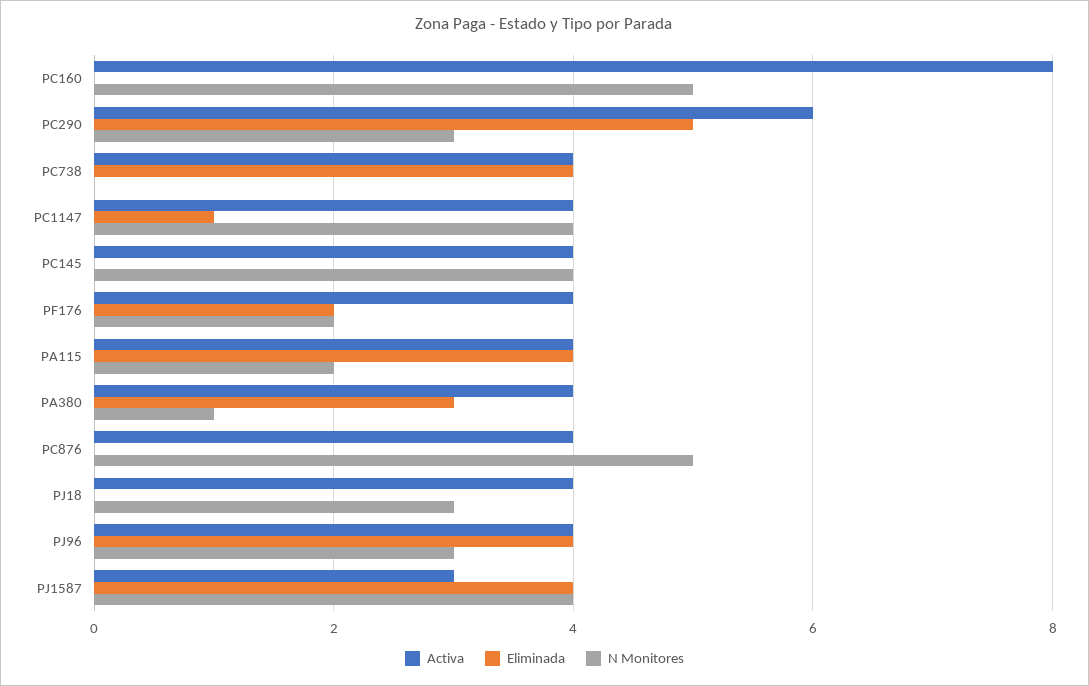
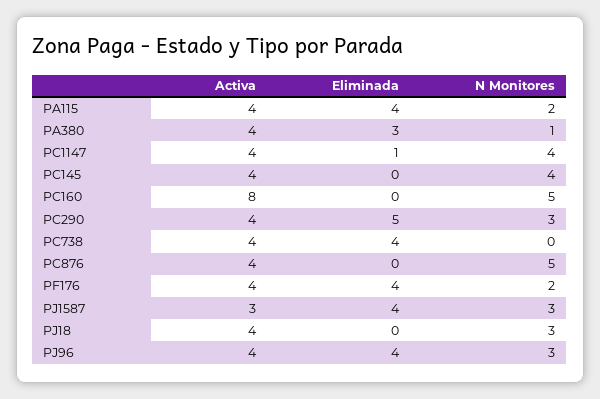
  {
    "Activa": {
      "PC160": 8,
-     "PC290": 6,
+     "PC290": 4,
      "PC738": 4,
      "PC1147": 4,
      "PC145": 4,
      "PF176": 4,
      "PA115": 4,
      "PA380": 4,
      "PC876": 4,
      "PJ18": 4,
      "PJ96": 4,
      "PJ1587": 3
    },
    "Eliminada": {
      "PC160": 0,
      "PC290": 5,
      "PC738": 4,
      "PC1147": 1,
      "PC145": 0,
-     "PF176": 2,
+     "PF176": 4,
      "PA115": 4,
      "PA380": 3,
      "PC876": 0,
      "PJ18": 0,
      "PJ96": 4,
      "PJ1587": 4
    },
    "N Monitores": {
      "PC160": 5,
      "PC290": 3,
      "PC738": 0,
      "PC1147": 4,
      "PC145": 4,
      "PF176": 2,
      "PA115": 2,
      "PA380": 1,
      "PC876": 5,
      "PJ18": 3,
      "PJ96": 3,
-     "PJ1587": 4
+     "PJ1587": 3
    }
  }

